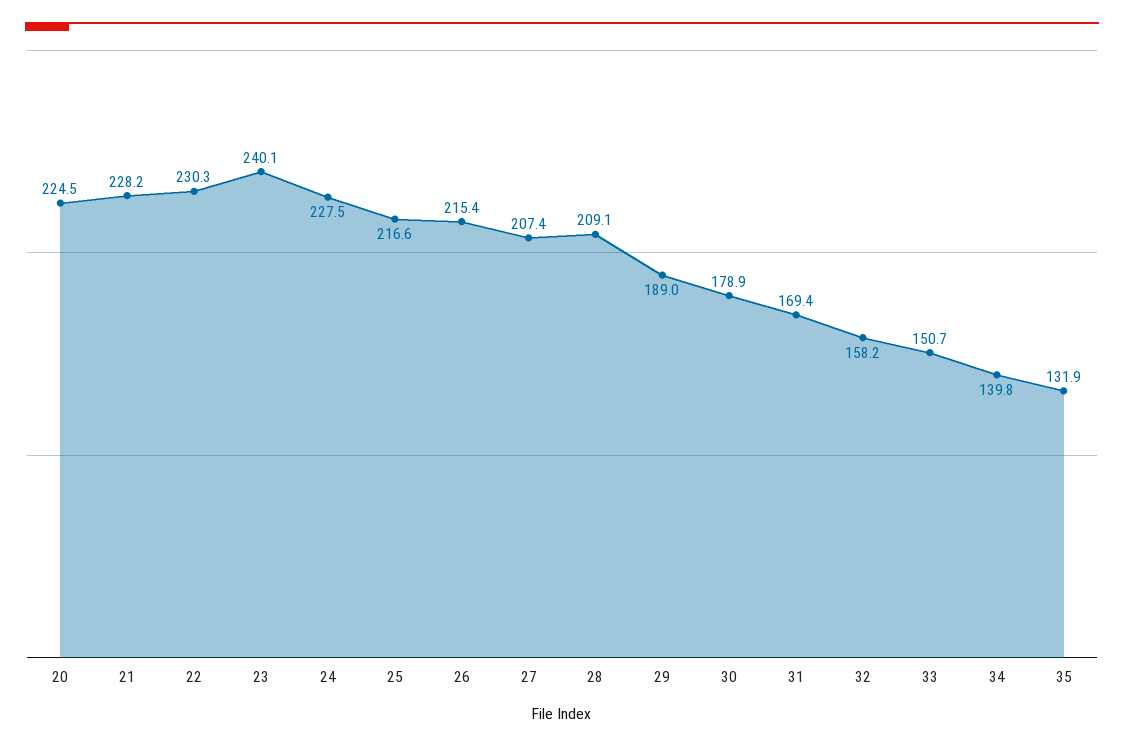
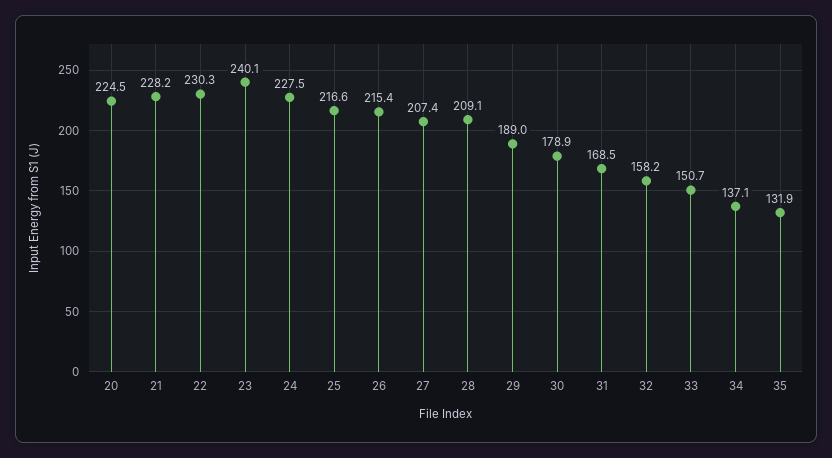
  {
    "20": 224.5,
    "21": 228.2,
    "22": 230.3,
    "23": 240.1,
    "24": 227.5,
    "25": 216.6,
    "26": 215.4,
    "27": 207.4,
    "28": 209.1,
    "29": 189,
    "30": 178.9,
-   "31": 169.4,
+   "31": 168.5,
    "32": 158.2,
    "33": 150.7,
-   "34": 139.8,
+   "34": 137.1,
    "35": 131.9
  }

